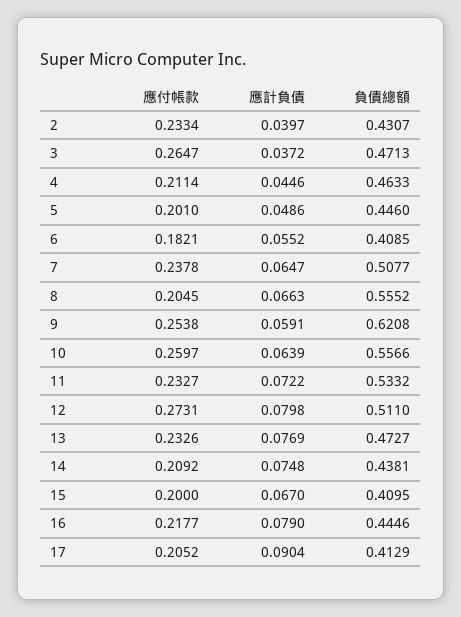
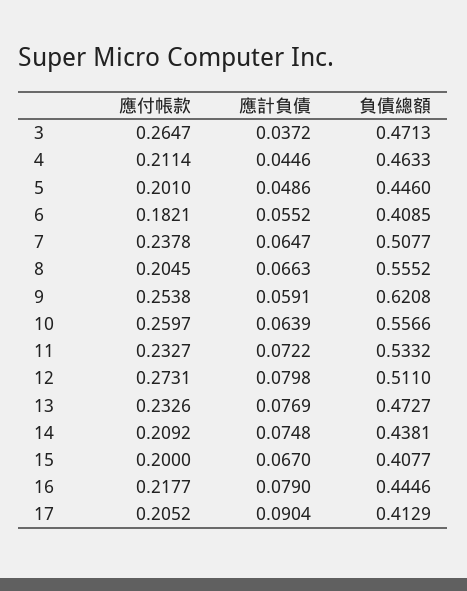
  {
    "應付帳款": {
-     "2": 0.2334,
      "3": 0.2647,
      "4": 0.2114,
      "5": 0.201,
      "6": 0.1821,
      "7": 0.2378,
      "8": 0.2045,
      "9": 0.2538,
      "10": 0.2597,
      "11": 0.2327,
      "12": 0.2731,
      "13": 0.2326,
      "14": 0.2092,
      "15": 0.2,
      "16": 0.2177,
      "17": 0.2052
    },
    "應計負債": {
-     "2": 0.0397,
      "3": 0.0372,
      "4": 0.0446,
      "5": 0.0486,
      "6": 0.0552,
      "7": 0.0647,
      "8": 0.0663,
      "9": 0.0591,
      "10": 0.0639,
      "11": 0.0722,
      "12": 0.0798,
      "13": 0.0769,
      "14": 0.0748,
      "15": 0.067,
      "16": 0.079,
      "17": 0.0904
    },
    "負債總額": {
-     "2": 0.4307,
      "3": 0.4713,
      "4": 0.4633,
      "5": 0.446,
      "6": 0.4085,
      "7": 0.5077,
      "8": 0.5552,
      "9": 0.6208,
      "10": 0.5566,
      "11": 0.5332,
      "12": 0.511,
      "13": 0.4727,
      "14": 0.4381,
-     "15": 0.4095,
+     "15": 0.4077,
      "16": 0.4446,
      "17": 0.4129
    }
  }

